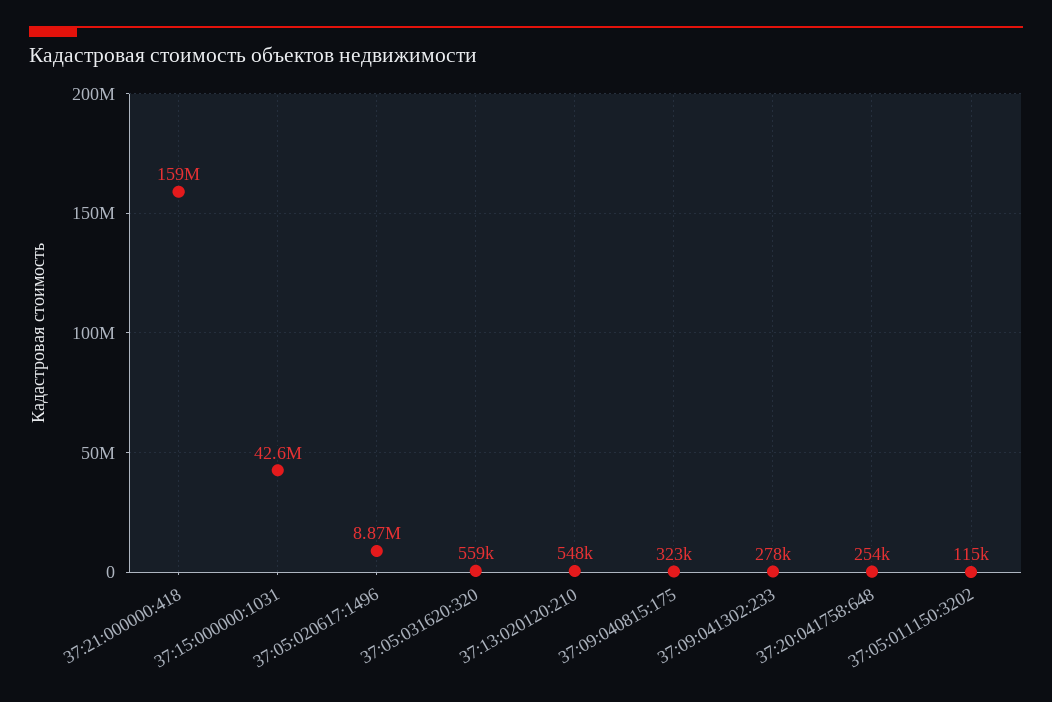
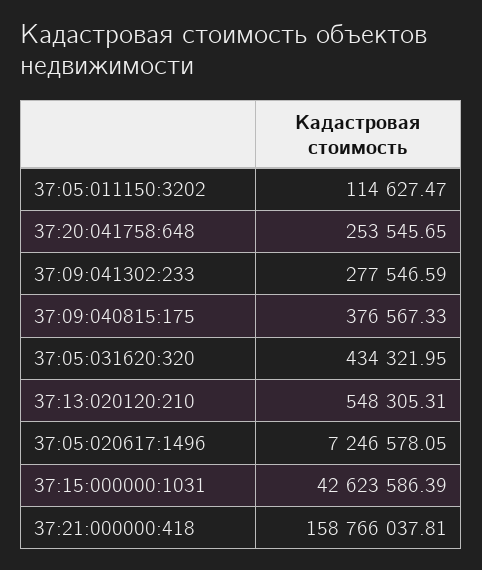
  {
    "37:21:000000:418": 158766037.81,
    "37:15:000000:1031": 42623586.39,
-   "37:05:020617:1496": 8870000,
+   "37:05:020617:1496": 7246578.05,
-   "37:05:031620:320": 559000,
+   "37:05:031620:320": 434321.95,
    "37:13:020120:210": 548305.31,
-   "37:09:040815:175": 323000,
+   "37:09:040815:175": 376567.33,
    "37:09:041302:233": 277546.59,
    "37:20:041758:648": 253545.65,
    "37:05:011150:3202": 114627.47
  }

